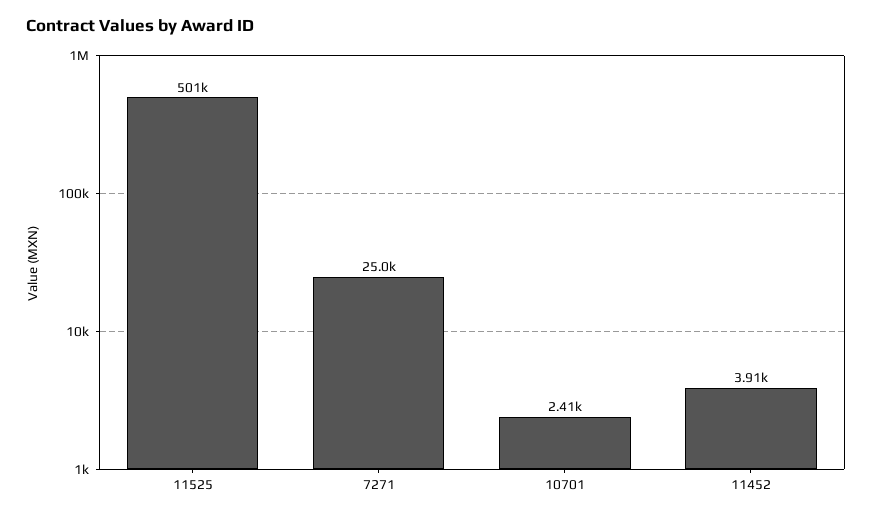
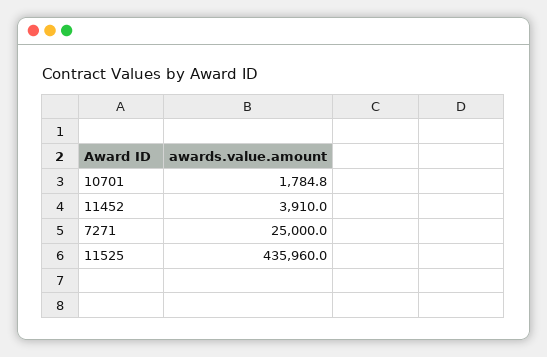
  {
-   "11525": 501000,
+   "11525": 435960,
    "7271": 25000,
-   "10701": 2410,
+   "10701": 1784.8,
    "11452": 3910
  }

